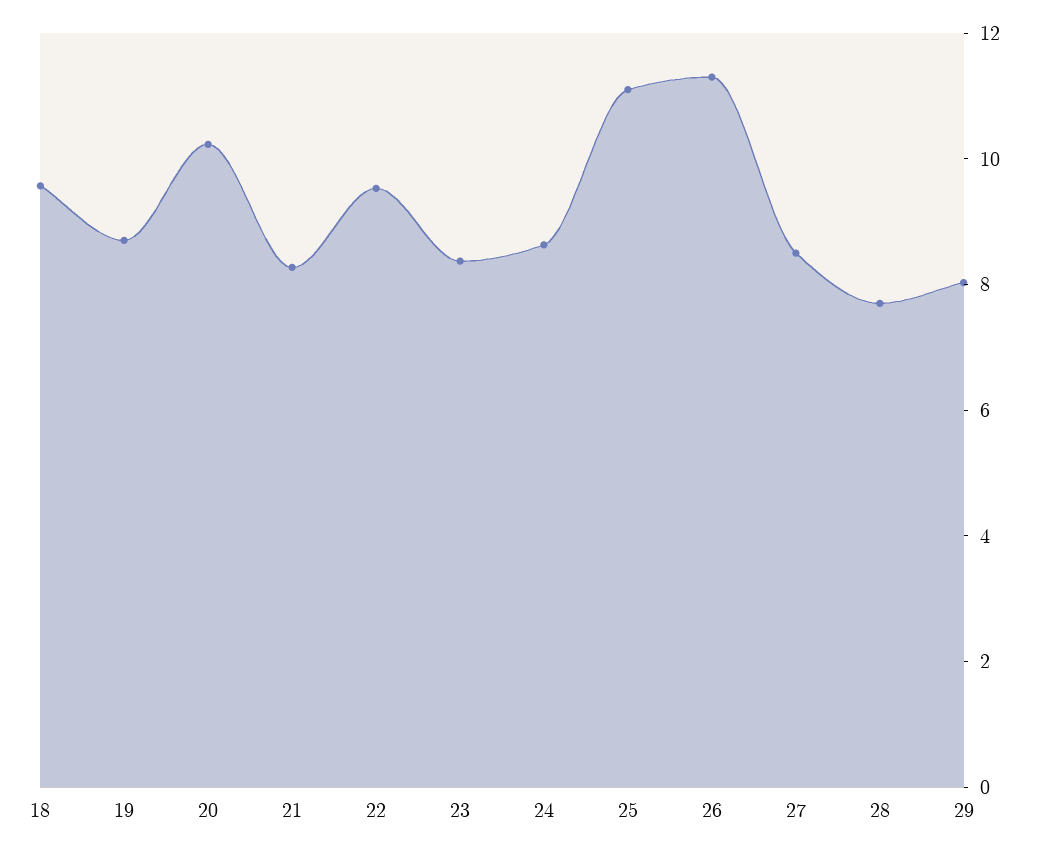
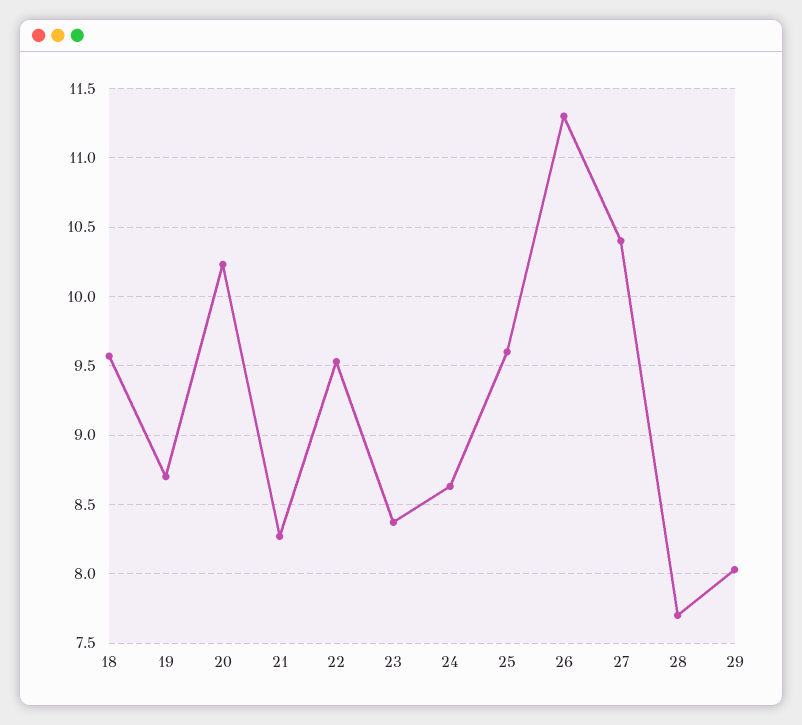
  {
    "18": 9.55,
    "19": 8.7,
    "20": 10.25,
    "21": 8.25,
    "22": 9.55,
    "23": 8.35,
    "24": 8.65,
-   "25": 11,
+   "25": 9.6,
    "26": 11.3,
-   "27": 8.5,
+   "27": 10.4,
    "28": 7.7,
    "29": 8.05
  }

